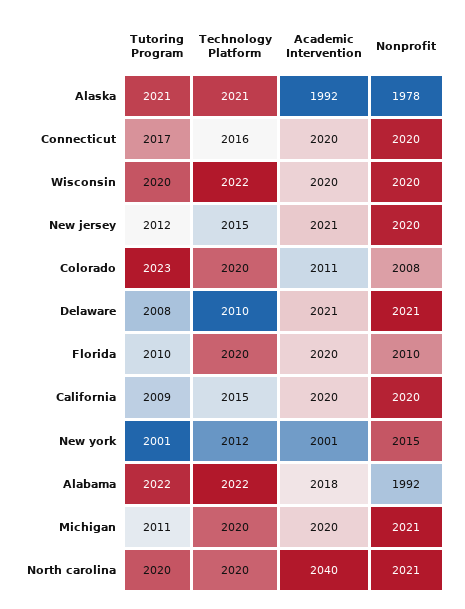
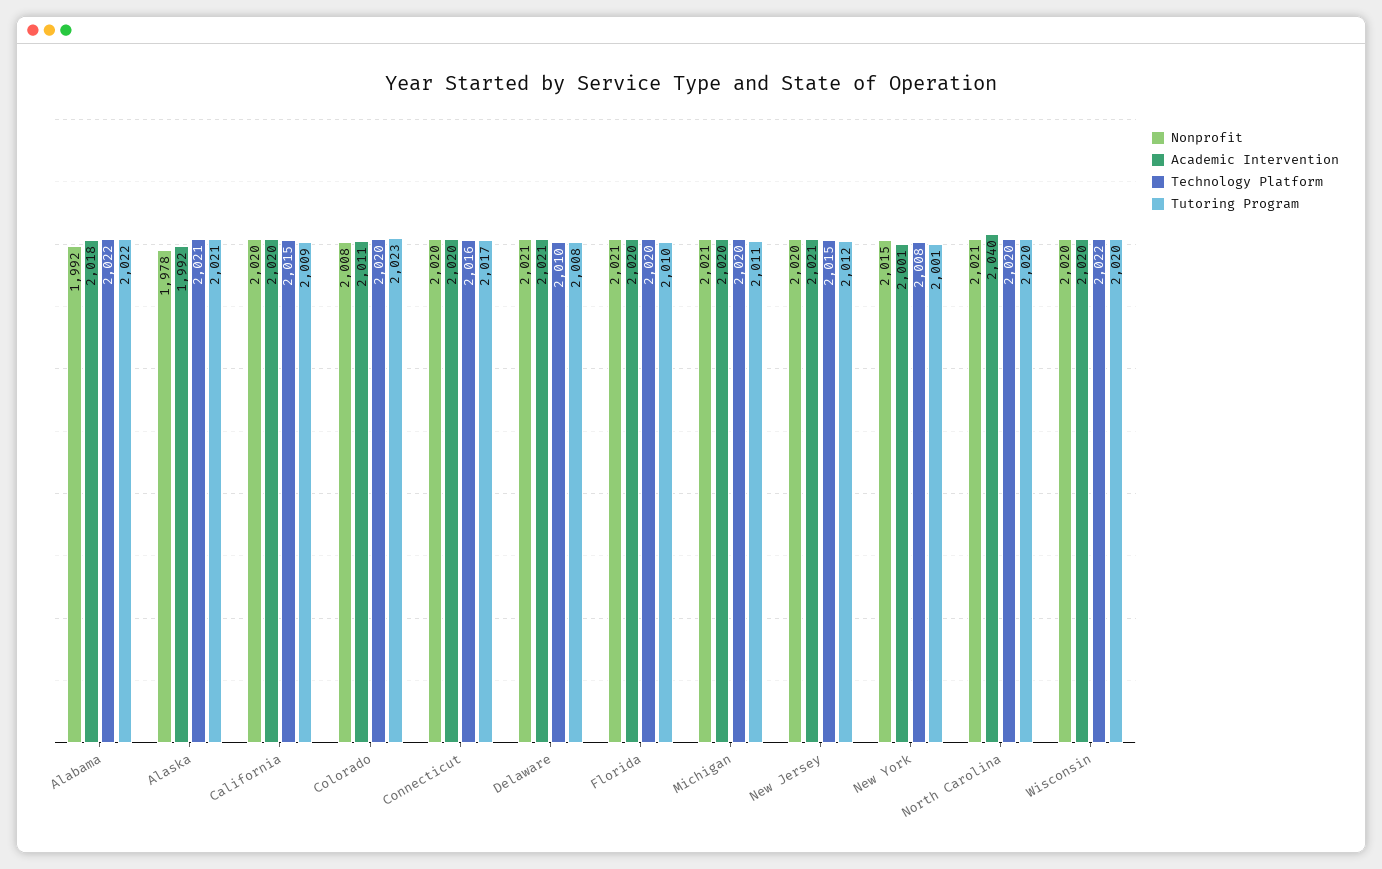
  {
    "Tutoring Program": {
      "Alaska": 2021,
      "Connecticut": 2017,
      "Wisconsin": 2020,
      "New jersey": 2012,
      "Colorado": 2023,
      "Delaware": 2008,
      "Florida": 2010,
      "California": 2009,
      "New york": 2001,
      "Alabama": 2022,
      "Michigan": 2011,
      "North carolina": 2020
    },
    "Technology Platform": {
      "Alaska": 2021,
      "Connecticut": 2016,
      "Wisconsin": 2022,
      "New jersey": 2015,
      "Colorado": 2020,
      "Delaware": 2010,
      "Florida": 2020,
      "California": 2015,
-     "New york": 2012,
+     "New york": 2008,
      "Alabama": 2022,
      "Michigan": 2020,
      "North carolina": 2020
    },
    "Academic Intervention": {
      "Alaska": 1992,
      "Connecticut": 2020,
      "Wisconsin": 2020,
      "New jersey": 2021,
      "Colorado": 2011,
      "Delaware": 2021,
      "Florida": 2020,
      "California": 2020,
      "New york": 2001,
      "Alabama": 2018,
      "Michigan": 2020,
      "North carolina": 2040
    },
    "Nonprofit": {
      "Alaska": 1978,
      "Connecticut": 2020,
      "Wisconsin": 2020,
      "New jersey": 2020,
      "Colorado": 2008,
      "Delaware": 2021,
-     "Florida": 2010,
+     "Florida": 2021,
      "California": 2020,
      "New york": 2015,
      "Alabama": 1992,
      "Michigan": 2021,
      "North carolina": 2021
    }
  }

